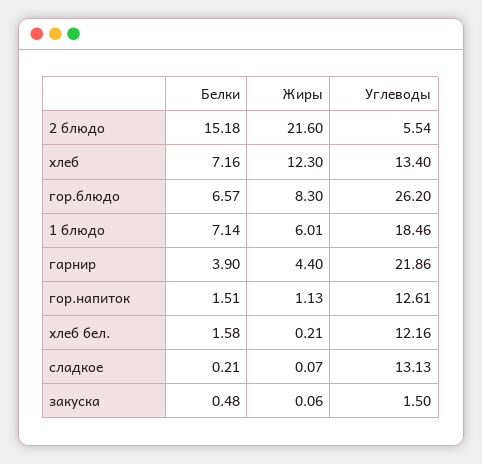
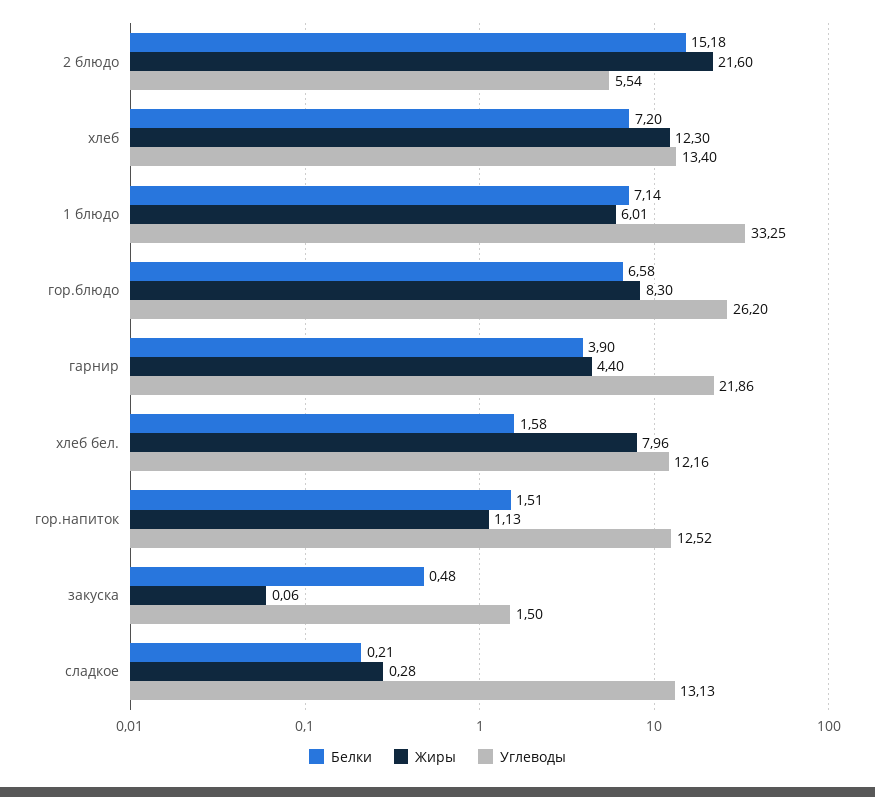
  {
    "Белки": {
      "2 блюдо": 15.18,
-     "хлеб": 7.16,
+     "хлеб": 7.2,
-     "гор.блюдо": 6.57,
+     "гор.блюдо": 6.58,
      "1 блюдо": 7.14,
      "гарнир": 3.9,
      "гор.напиток": 1.51,
      "хлеб бел.": 1.58,
      "сладкое": 0.21,
      "закуска": 0.48
    },
    "Жиры": {
      "2 блюдо": 21.6,
      "хлеб": 12.3,
      "гор.блюдо": 8.3,
      "1 блюдо": 6.01,
      "гарнир": 4.4,
      "гор.напиток": 1.13,
-     "хлеб бел.": 0.21,
+     "хлеб бел.": 7.96,
-     "сладкое": 0.07,
+     "сладкое": 0.28,
      "закуска": 0.06
    },
    "Углеводы": {
      "2 блюдо": 5.54,
      "хлеб": 13.4,
      "гор.блюдо": 26.2,
-     "1 блюдо": 18.46,
+     "1 блюдо": 33.25,
      "гарнир": 21.86,
-     "гор.напиток": 12.61,
+     "гор.напиток": 12.52,
      "хлеб бел.": 12.16,
      "сладкое": 13.13,
      "закуска": 1.5
    }
  }

